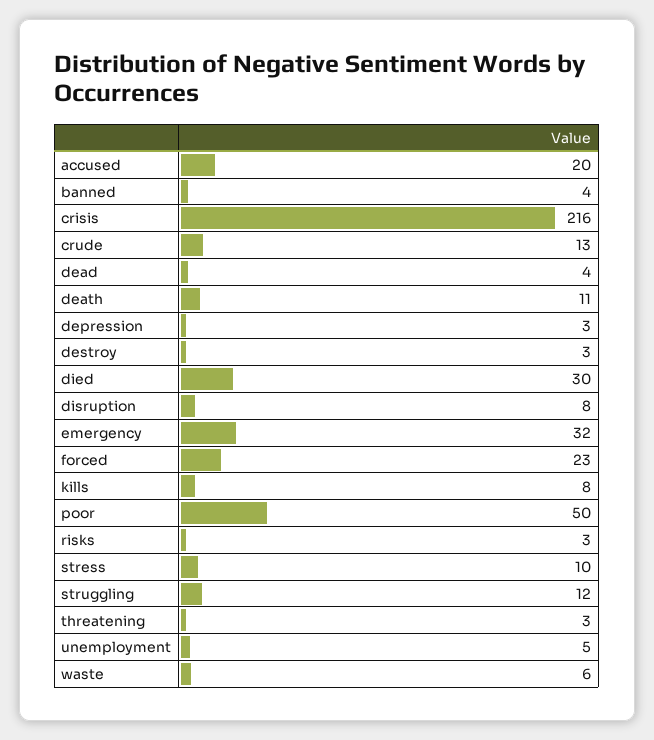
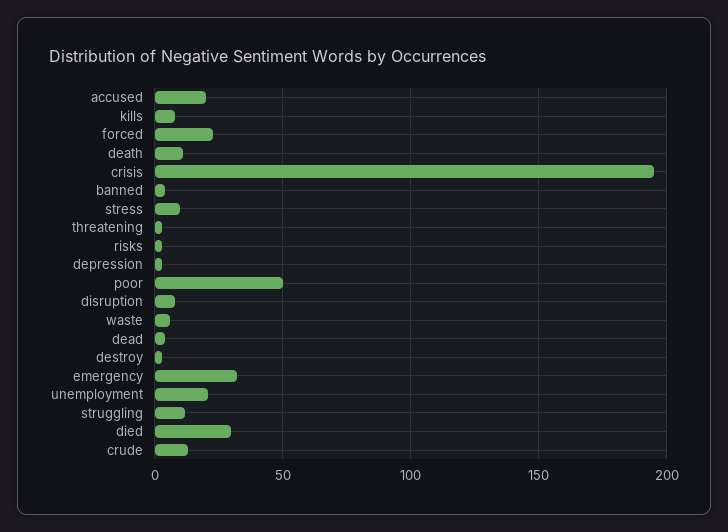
  {
    "accused": 20,
    "banned": 4,
-   "crisis": 216,
+   "crisis": 195,
    "crude": 13,
    "dead": 4,
    "death": 11,
    "depression": 3,
    "destroy": 3,
    "died": 30,
    "disruption": 8,
    "emergency": 32,
    "forced": 23,
    "kills": 8,
    "poor": 50,
    "risks": 3,
    "stress": 10,
    "struggling": 12,
    "threatening": 3,
-   "unemployment": 5,
+   "unemployment": 20,
    "waste": 6
  }

